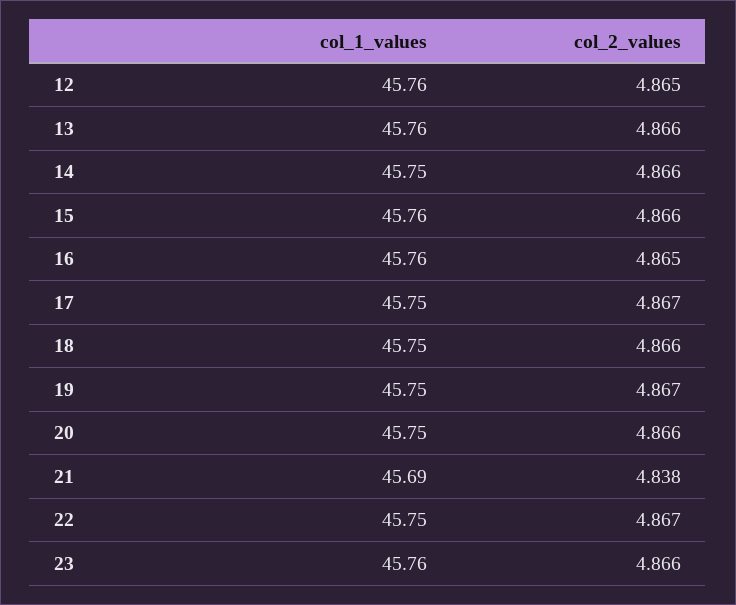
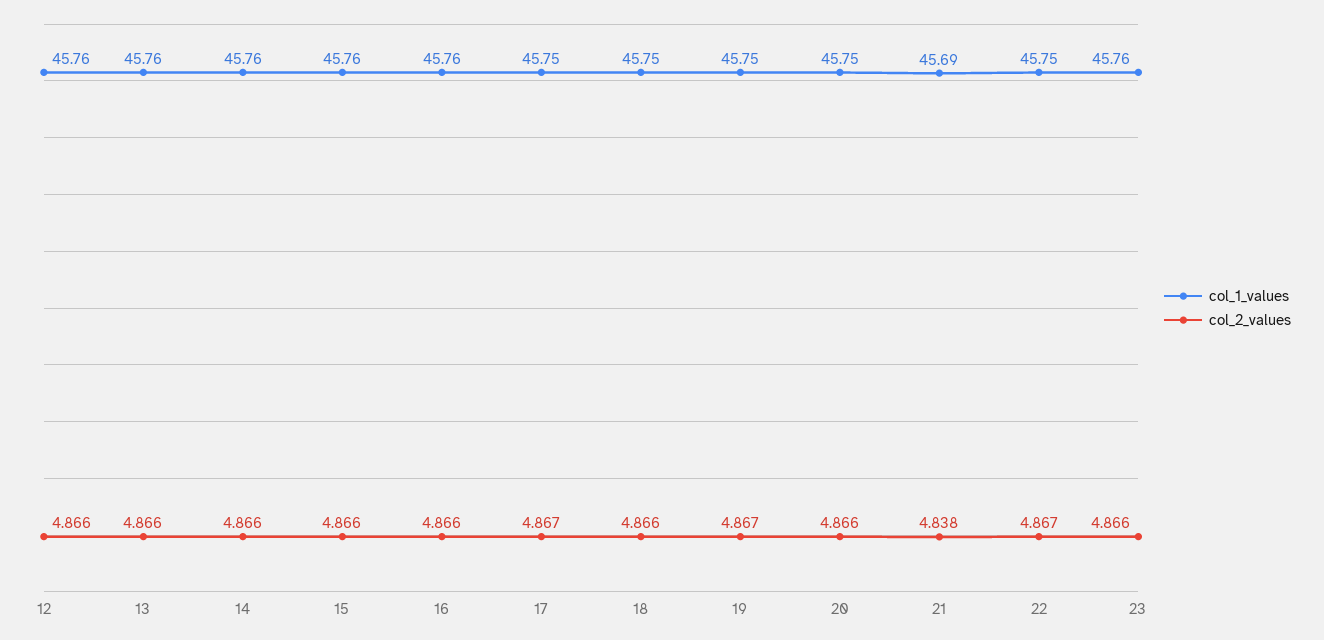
  {
    "col_1_values": {
      "12": 45.76,
      "13": 45.76,
-     "14": 45.75,
+     "14": 45.76,
      "15": 45.76,
      "16": 45.76,
      "17": 45.75,
      "18": 45.75,
      "19": 45.75,
      "20": 45.75,
      "21": 45.69,
      "22": 45.75,
      "23": 45.76
    },
    "col_2_values": {
-     "12": 4.865,
+     "12": 4.866,
      "13": 4.866,
      "14": 4.866,
      "15": 4.866,
-     "16": 4.865,
+     "16": 4.866,
      "17": 4.867,
      "18": 4.866,
      "19": 4.867,
      "20": 4.866,
      "21": 4.838,
      "22": 4.867,
      "23": 4.866
    }
  }

